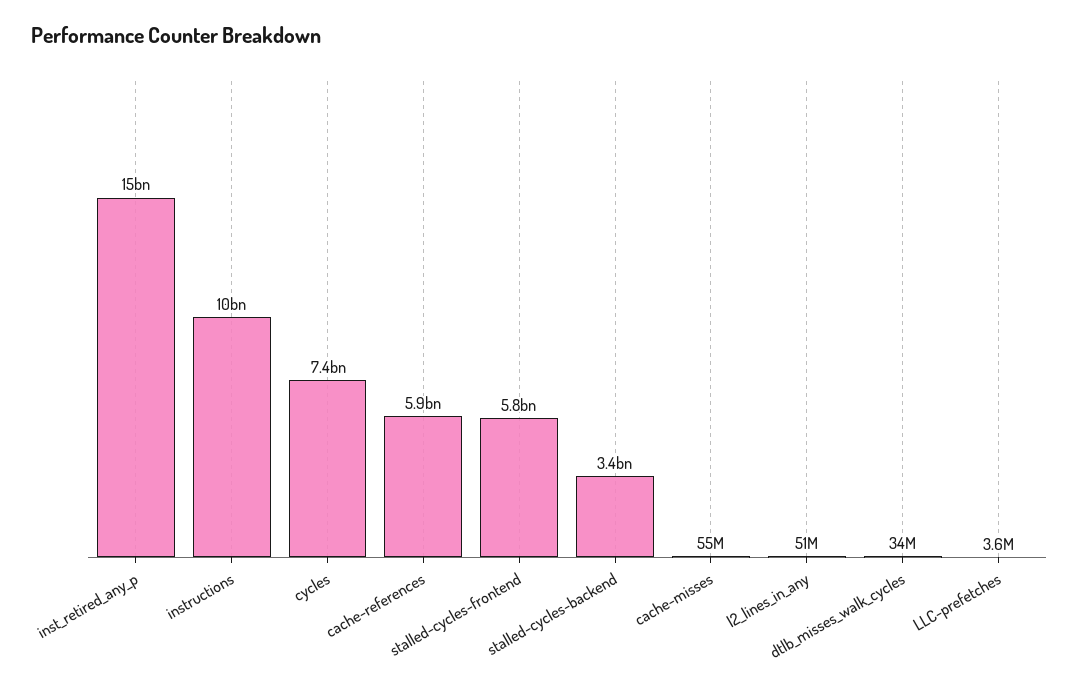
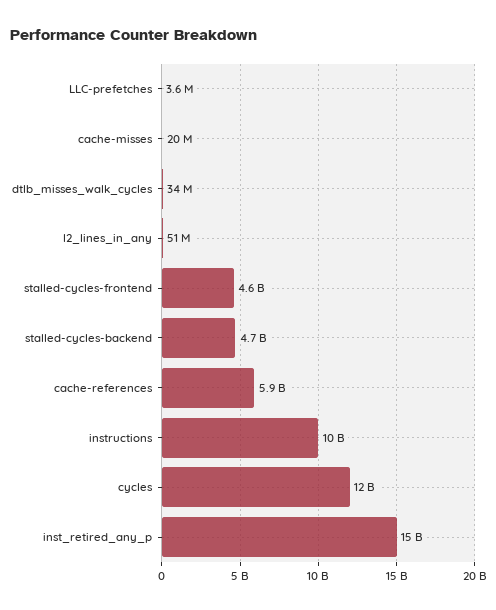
  {
    "inst_retired_any_p": 15000000000,
    "instructions": 10000000000,
-   "cycles": 7400000000,
+   "cycles": 12000000000,
    "cache-references": 5900000000,
-   "stalled-cycles-frontend": 5800000000,
+   "stalled-cycles-frontend": 4600000000,
-   "stalled-cycles-backend": 3400000000,
+   "stalled-cycles-backend": 4700000000,
-   "cache-misses": 55000000,
+   "cache-misses": 20000000,
    "l2_lines_in_any": 51000000,
    "dtlb_misses_walk_cycles": 34000000,
    "LLC-prefetches": 3600000
  }

